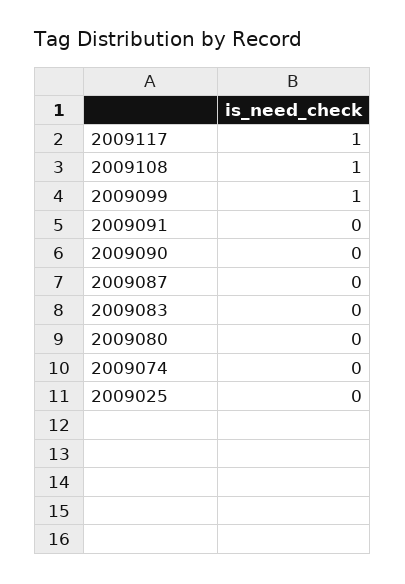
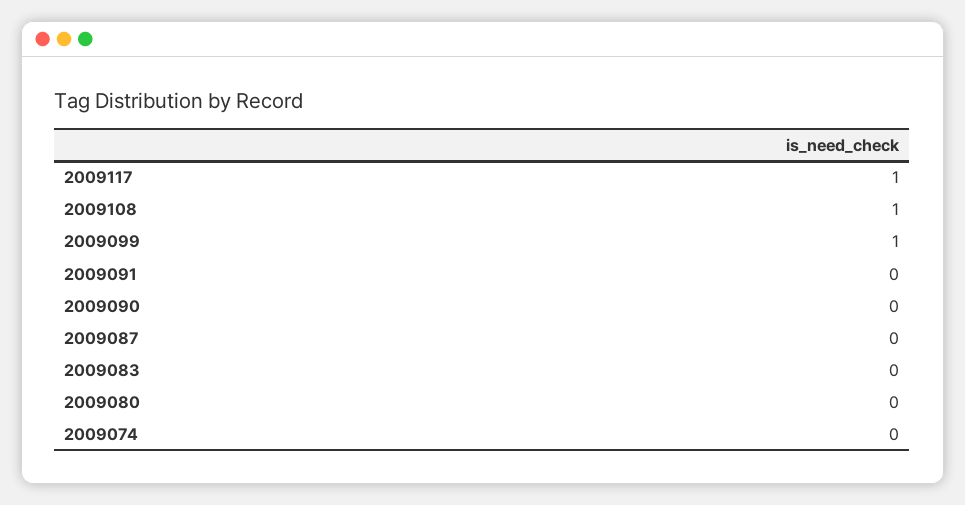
  {
    "2009117": 1,
    "2009108": 1,
    "2009099": 1,
    "2009091": 0,
    "2009090": 0,
    "2009087": 0,
    "2009083": 0,
    "2009080": 0,
-   "2009074": 0,
+   "2009074": 0
-   "2009025": 0
  }

